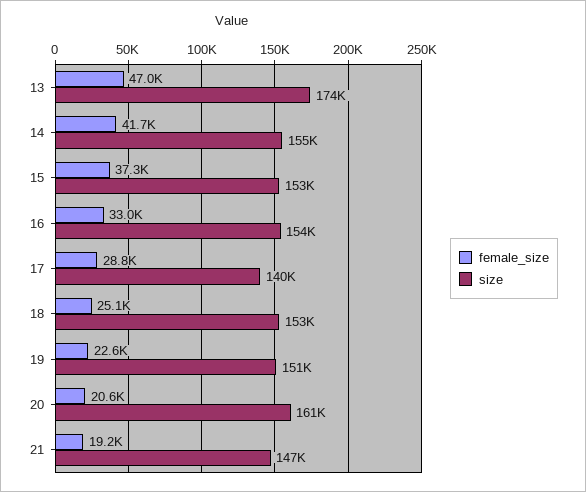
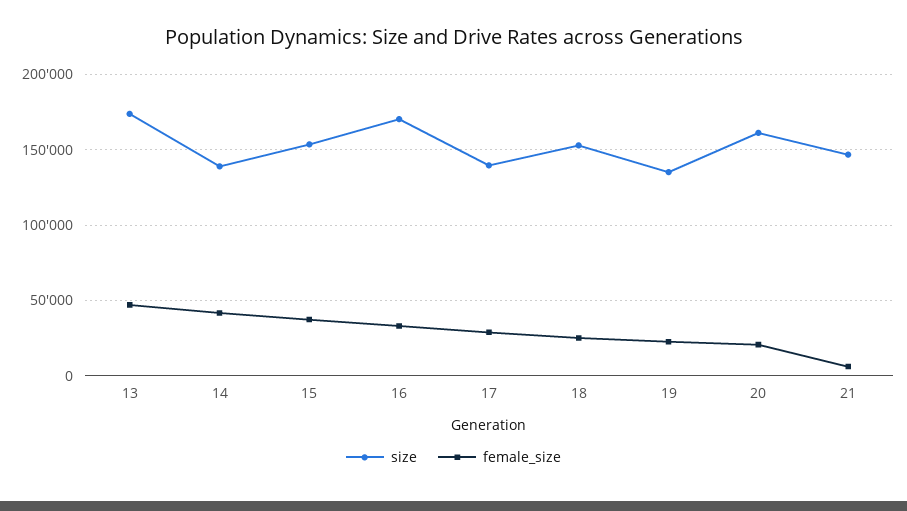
  {
    "female_size": {
      "13": 47000,
      "14": 41700,
      "15": 37300,
      "16": 33000,
      "17": 28800,
      "18": 25100,
      "19": 22600,
      "20": 20600,
-     "21": 19200
+     "21": 5000
    },
    "size": {
      "13": 174000,
-     "14": 155000,
+     "14": 140000,
      "15": 153000,
-     "16": 154000,
+     "16": 170000,
      "17": 140000,
      "18": 153000,
-     "19": 151000,
+     "19": 135000,
      "20": 161000,
      "21": 147000
    }
  }

